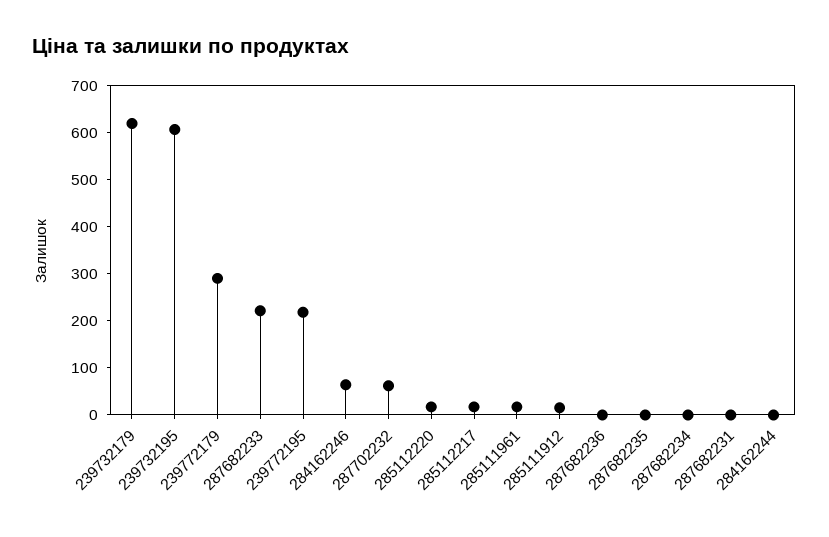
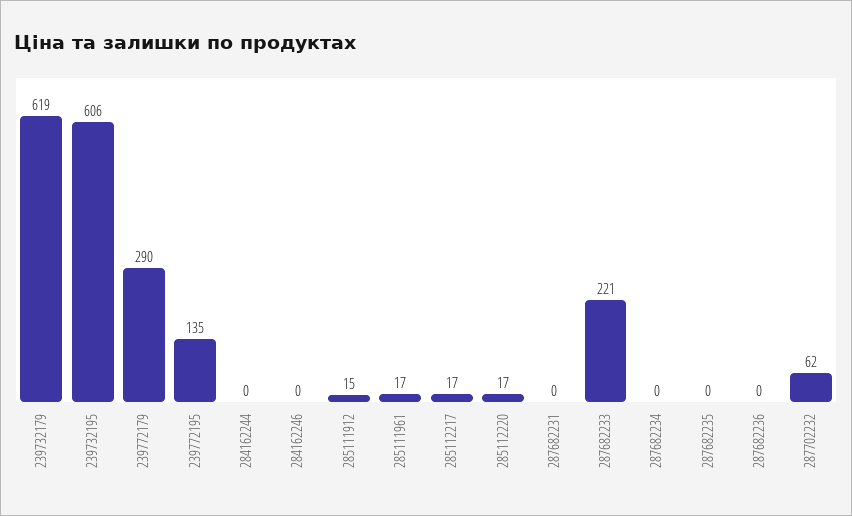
  {
    "239732179": 619,
    "239732195": 606,
    "239772179": 290,
    "287682233": 221,
-   "239772195": 220,
+   "239772195": 135,
-   "284162246": 60,
+   "284162246": 0,
    "287702232": 62,
    "285112220": 17,
    "285112217": 17,
    "285111961": 17,
    "285111912": 15,
    "287682236": 0,
    "287682235": 0,
    "287682234": 0,
    "287682231": 0,
    "284162244": 0
  }

